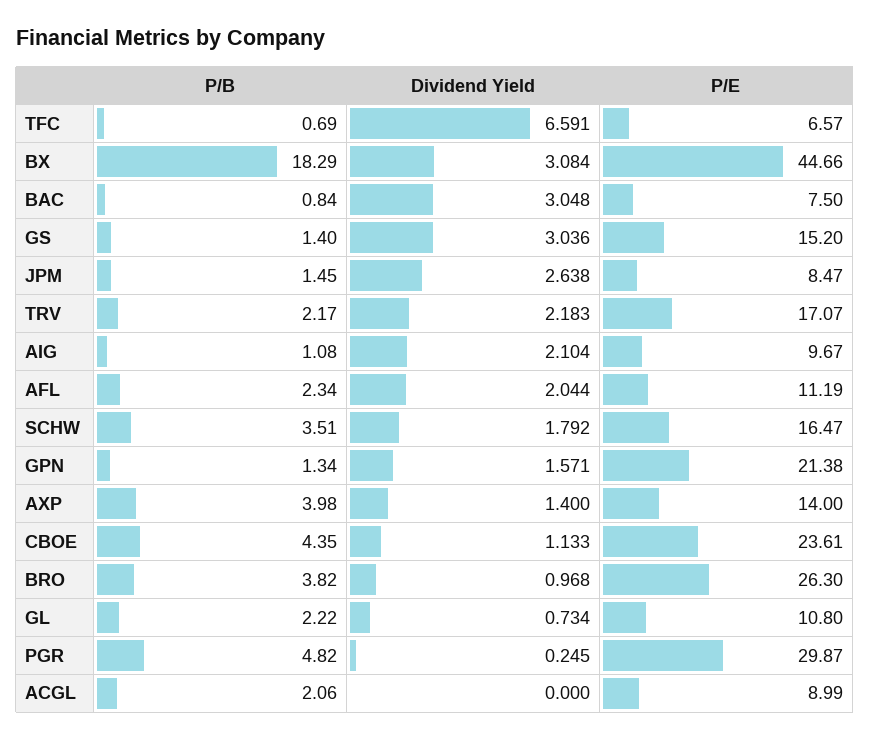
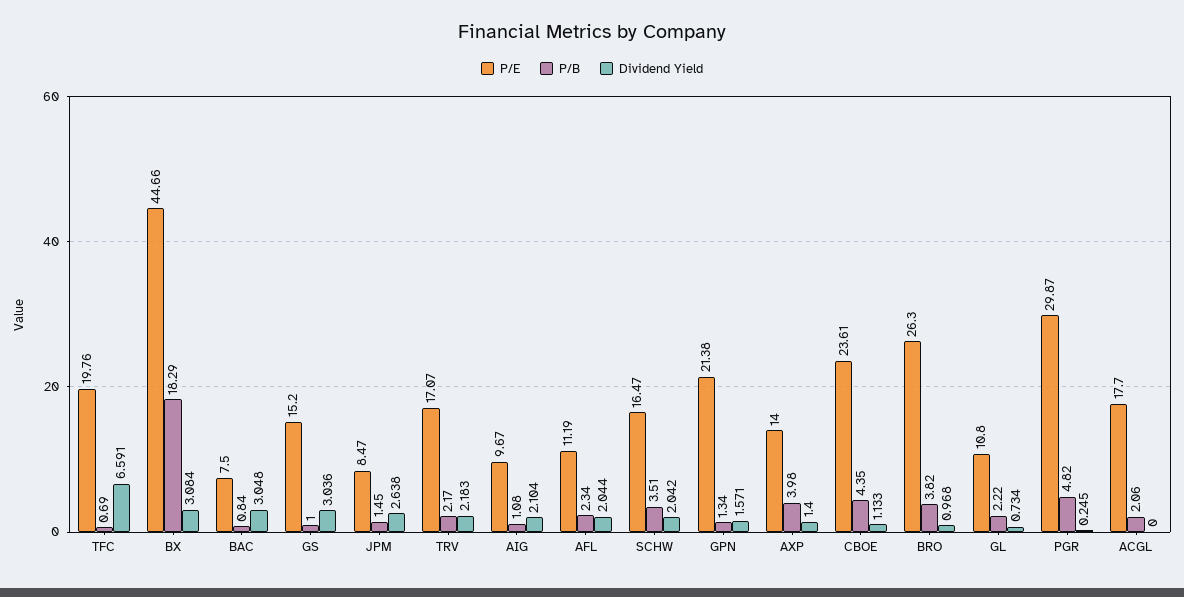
  {
    "P/B": {
      "TFC": 0.69,
      "BX": 18.29,
      "BAC": 0.84,
-     "GS": 1.4,
+     "GS": 1,
      "JPM": 1.45,
      "TRV": 2.17,
      "AIG": 1.08,
      "AFL": 2.34,
      "SCHW": 3.51,
      "GPN": 1.34,
      "AXP": 3.98,
      "CBOE": 4.35,
      "BRO": 3.82,
      "GL": 2.22,
      "PGR": 4.82,
      "ACGL": 2.06
    },
    "Dividend Yield": {
      "TFC": 6.591,
      "BX": 3.084,
      "BAC": 3.048,
      "GS": 3.036,
      "JPM": 2.638,
      "TRV": 2.183,
      "AIG": 2.104,
      "AFL": 2.044,
-     "SCHW": 1.792,
+     "SCHW": 2.042,
      "GPN": 1.571,
      "AXP": 1.4,
      "CBOE": 1.133,
      "BRO": 0.968,
      "GL": 0.734,
      "PGR": 0.245,
      "ACGL": 0
    },
    "P/E": {
-     "TFC": 6.57,
+     "TFC": 19.76,
      "BX": 44.66,
      "BAC": 7.5,
      "GS": 15.2,
      "JPM": 8.47,
      "TRV": 17.07,
      "AIG": 9.67,
      "AFL": 11.19,
      "SCHW": 16.47,
      "GPN": 21.38,
      "AXP": 14,
      "CBOE": 23.61,
      "BRO": 26.3,
      "GL": 10.8,
      "PGR": 29.87,
-     "ACGL": 8.99
+     "ACGL": 17.7
    }
  }

